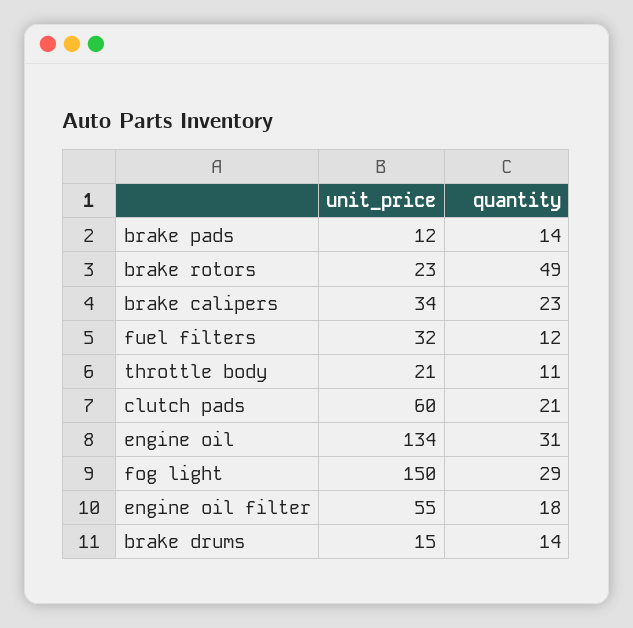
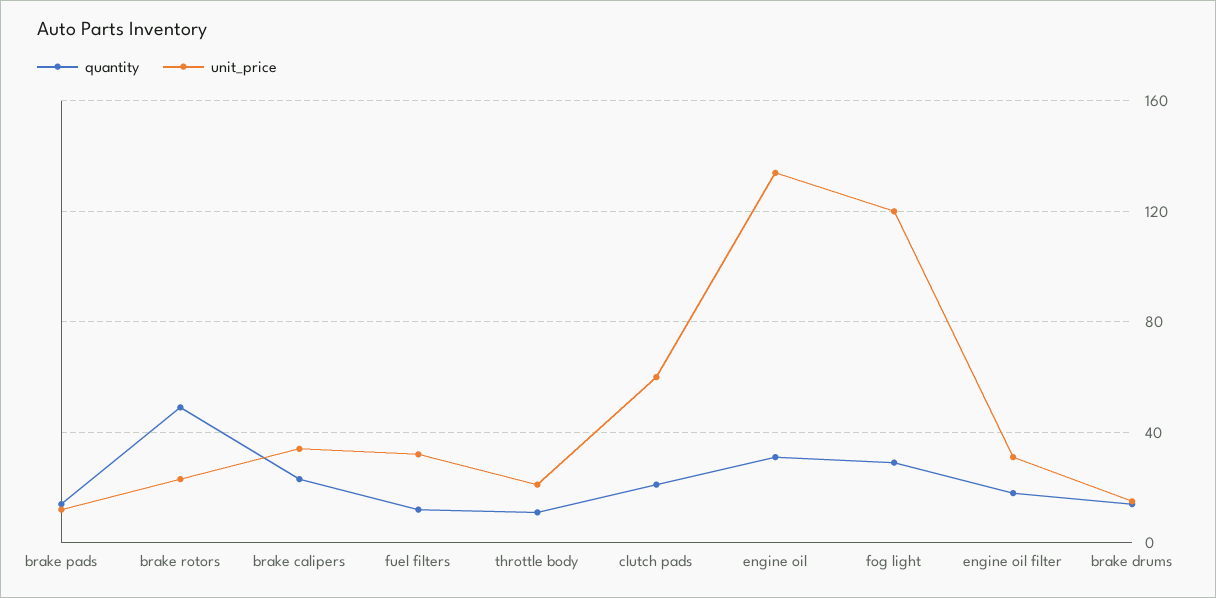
  {
    "unit_price": {
      "brake pads": 12,
      "brake rotors": 23,
      "brake calipers": 34,
      "fuel filters": 32,
      "throttle body": 21,
      "clutch pads": 60,
      "engine oil": 134,
-     "fog light": 150,
+     "fog light": 120,
-     "engine oil filter": 55,
+     "engine oil filter": 30,
      "brake drums": 15
    },
    "quantity": {
      "brake pads": 14,
      "brake rotors": 49,
      "brake calipers": 23,
      "fuel filters": 12,
      "throttle body": 11,
      "clutch pads": 21,
      "engine oil": 31,
      "fog light": 29,
      "engine oil filter": 18,
      "brake drums": 14
    }
  }

